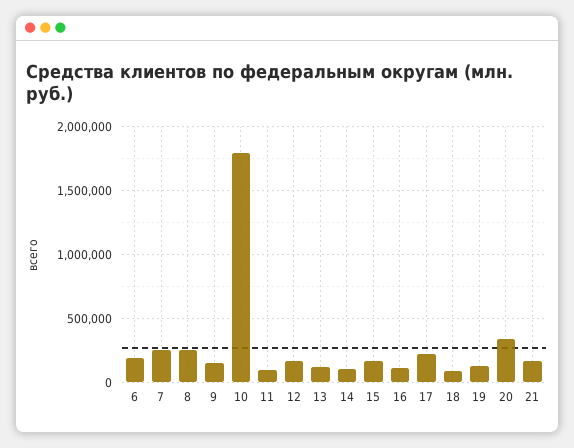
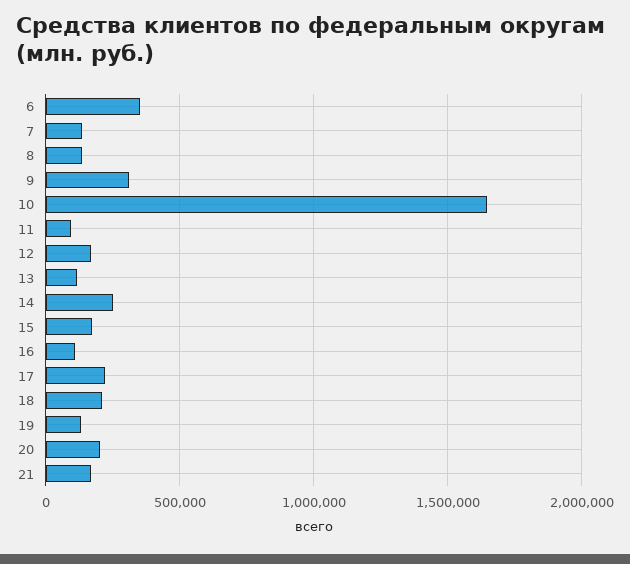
  {
-   "6": 200000,
+   "6": 350000,
-   "7": 250000,
+   "7": 150000,
-   "8": 250000,
+   "8": 150000,
-   "9": 150000,
+   "9": 300000,
-   "10": 1800000,
+   "10": 1650000,
    "11": 100000,
    "12": 150000,
    "13": 100000,
-   "14": 100000,
+   "14": 250000,
    "15": 150000,
    "16": 100000,
    "17": 200000,
-   "18": 100000,
+   "18": 200000,
    "19": 150000,
-   "20": 350000,
+   "20": 200000,
    "21": 150000
  }

